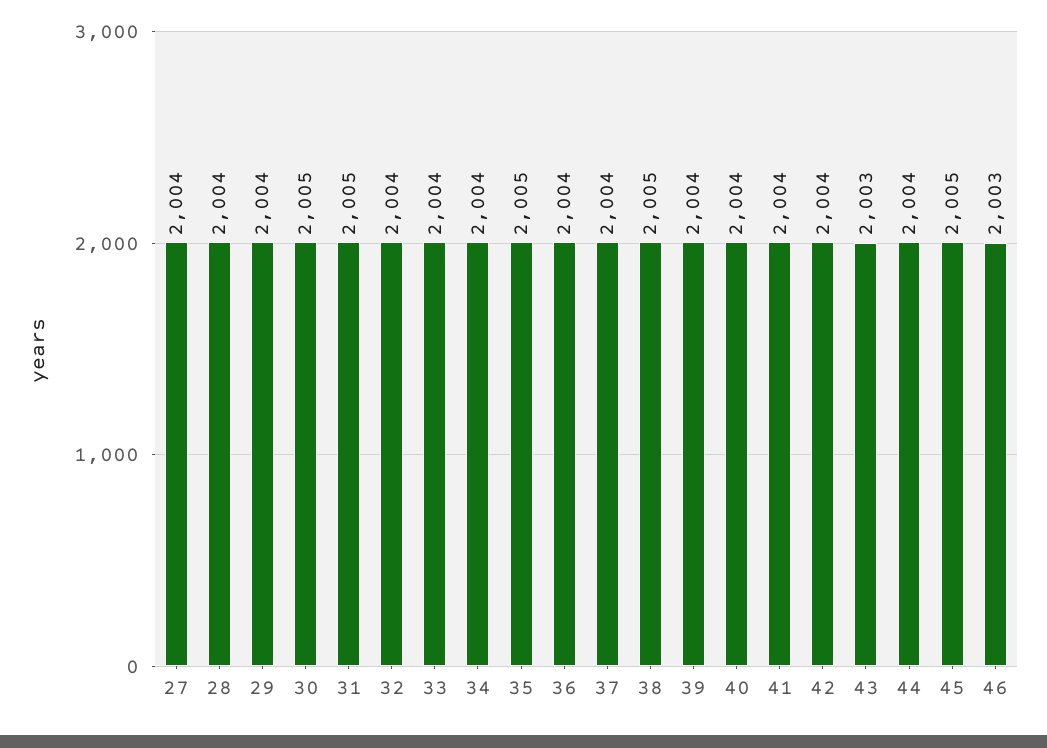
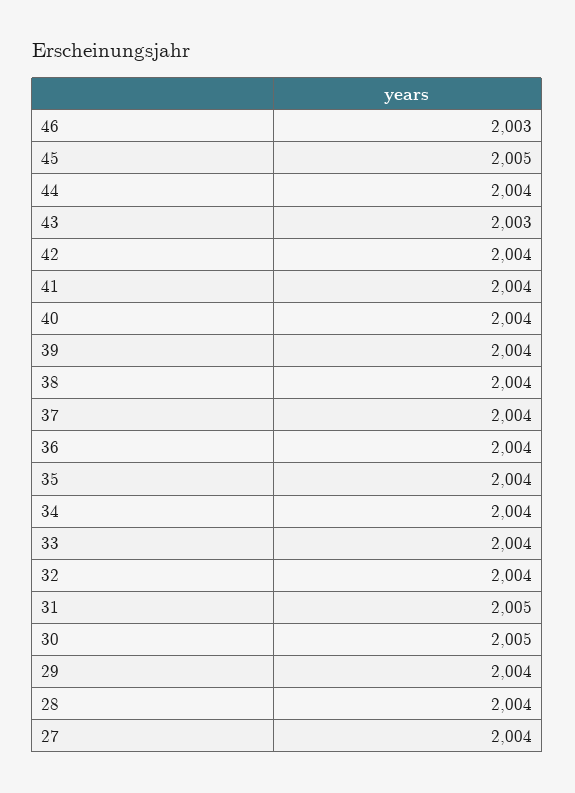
  {
    "27": 2004,
    "28": 2004,
    "29": 2004,
    "30": 2005,
    "31": 2005,
    "32": 2004,
    "33": 2004,
    "34": 2004,
-   "35": 2005,
+   "35": 2004,
    "36": 2004,
    "37": 2004,
-   "38": 2005,
+   "38": 2004,
    "39": 2004,
    "40": 2004,
    "41": 2004,
    "42": 2004,
    "43": 2003,
    "44": 2004,
    "45": 2005,
    "46": 2003
  }

